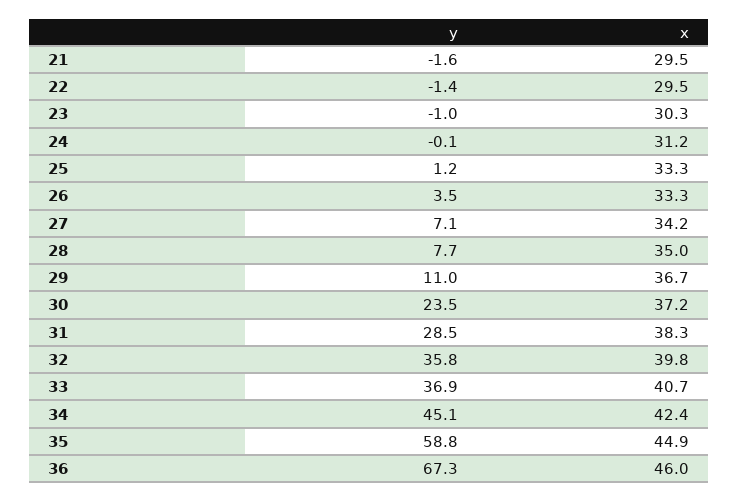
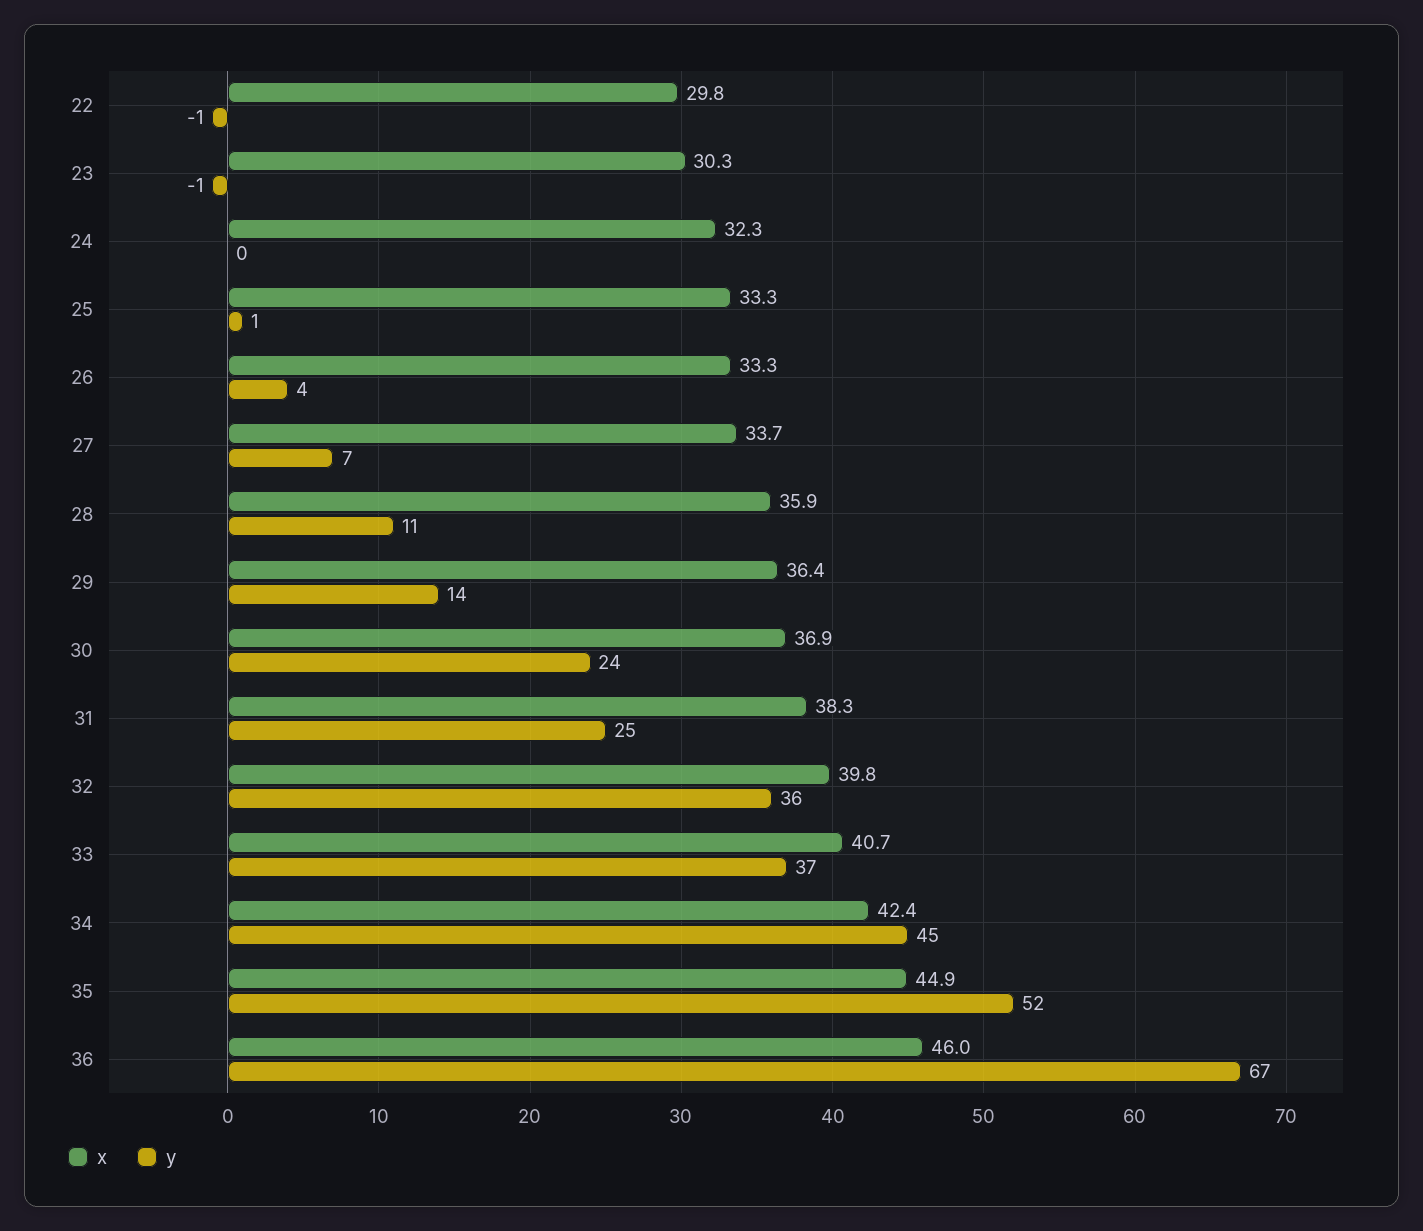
  {
    "y": {
-     "21": -1.6,
      "22": -1.4,
      "23": -1,
      "24": -0.1,
      "25": 1.2,
      "26": 3.5,
      "27": 7.1,
-     "28": 7.7,
+     "28": 11,
-     "29": 11,
+     "29": 14,
      "30": 23.5,
-     "31": 28.5,
+     "31": 25,
      "32": 35.8,
      "33": 36.9,
      "34": 45.1,
-     "35": 58.8,
+     "35": 52,
      "36": 67.3
    },
    "x": {
-     "21": 29.5,
-     "22": 29.5,
+     "22": 29.8,
      "23": 30.3,
-     "24": 31.2,
+     "24": 32.3,
      "25": 33.3,
      "26": 33.3,
-     "27": 34.2,
+     "27": 33.7,
-     "28": 35,
+     "28": 35.9,
-     "29": 36.7,
+     "29": 36.4,
-     "30": 37.2,
+     "30": 36.9,
      "31": 38.3,
      "32": 39.8,
      "33": 40.7,
      "34": 42.4,
      "35": 44.9,
      "36": 46
    }
  }

